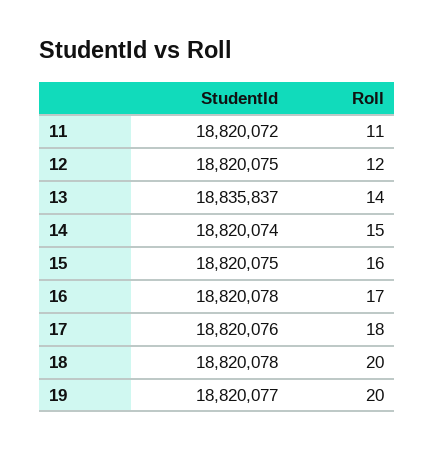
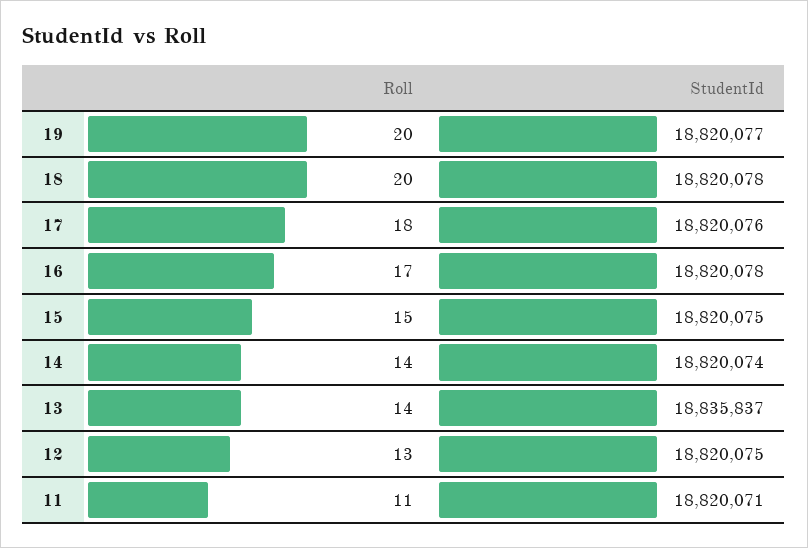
  {
    "StudentId": {
-     "11": 18820072,
+     "11": 18820071,
      "12": 18820075,
      "13": 18835837,
      "14": 18820074,
      "15": 18820075,
      "16": 18820078,
      "17": 18820076,
      "18": 18820078,
      "19": 18820077
    },
    "Roll": {
      "11": 11,
-     "12": 12,
+     "12": 13,
      "13": 14,
-     "14": 15,
+     "14": 14,
-     "15": 16,
+     "15": 15,
      "16": 17,
      "17": 18,
      "18": 20,
      "19": 20
    }
  }

